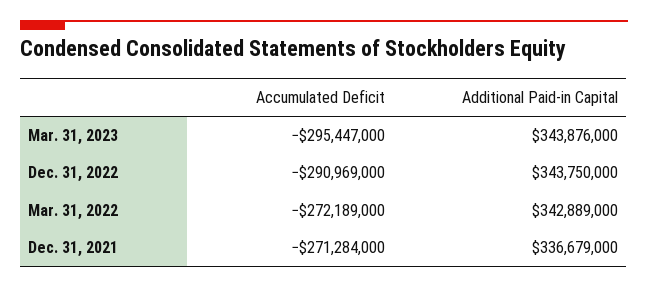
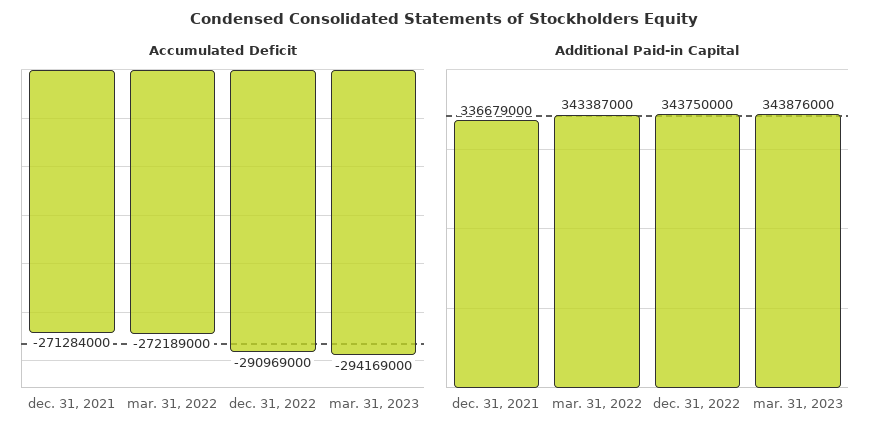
  {
    "Accumulated Deficit": {
-     "Mar. 31, 2023": -295447000,
+     "Mar. 31, 2023": -294169000,
      "Dec. 31, 2022": -290969000,
      "Mar. 31, 2022": -272189000,
      "Dec. 31, 2021": -271284000
    },
    "Additional Paid-in Capital": {
      "Mar. 31, 2023": 343876000,
      "Dec. 31, 2022": 343750000,
-     "Mar. 31, 2022": 342889000,
+     "Mar. 31, 2022": 343387000,
      "Dec. 31, 2021": 336679000
    }
  }

